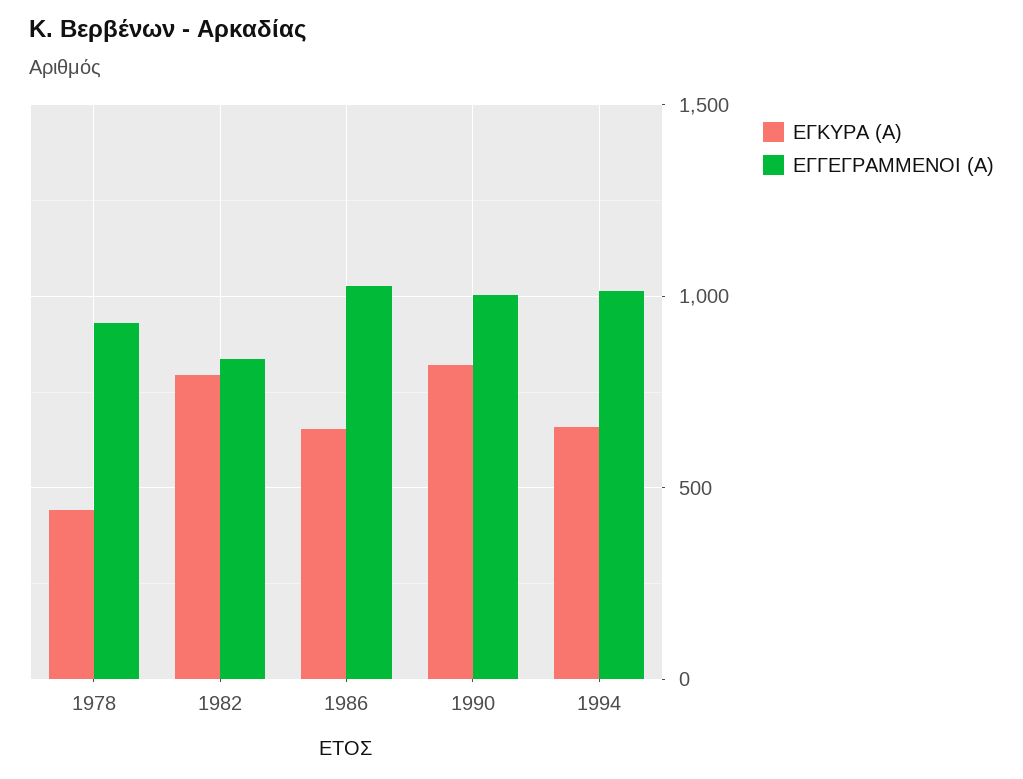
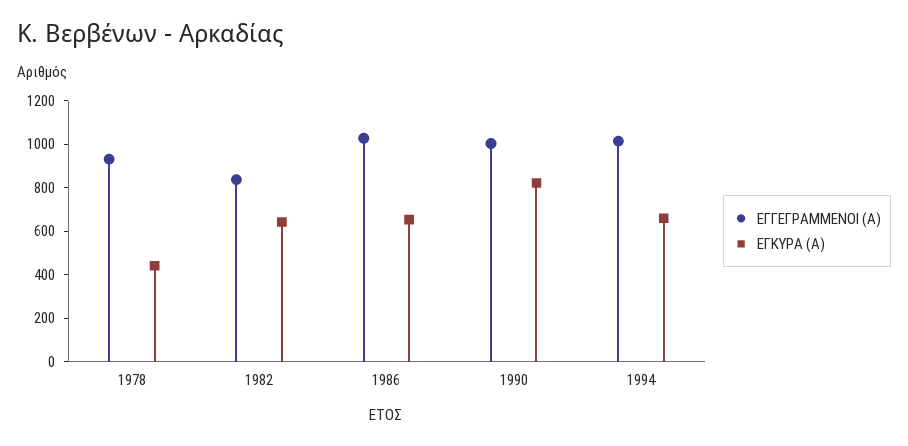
  {
    "ΕΓΚΥΡΑ (Α)": {
      "1978": 450,
-     "1982": 800,
+     "1982": 650,
      "1986": 650,
      "1990": 800,
      "1994": 650
    },
    "ΕΓΓΕΓΡΑΜΜΕΝΟΙ (Α)": {
      "1978": 950,
      "1982": 850,
      "1986": 1050,
      "1990": 1000,
      "1994": 1000
    }
  }

